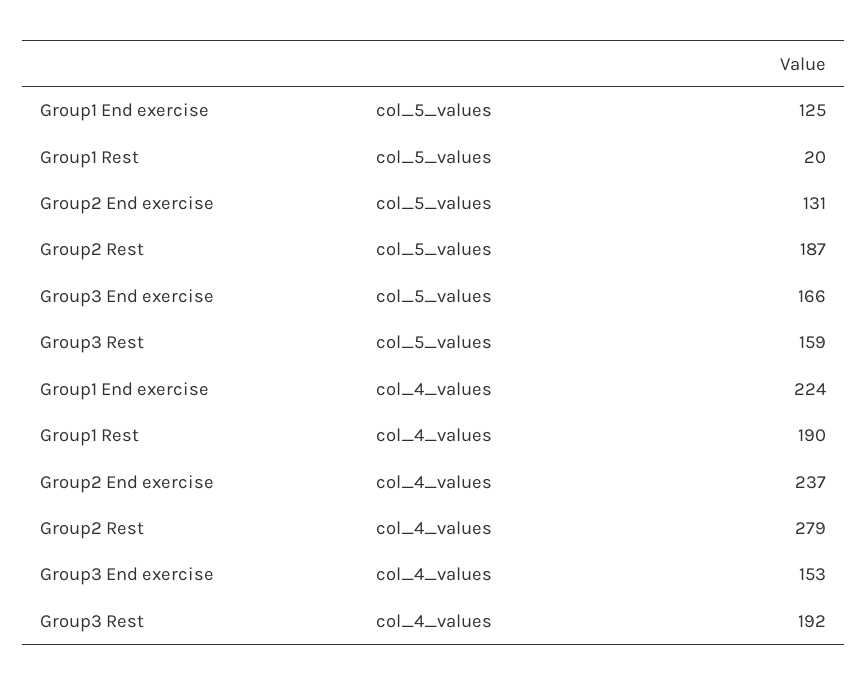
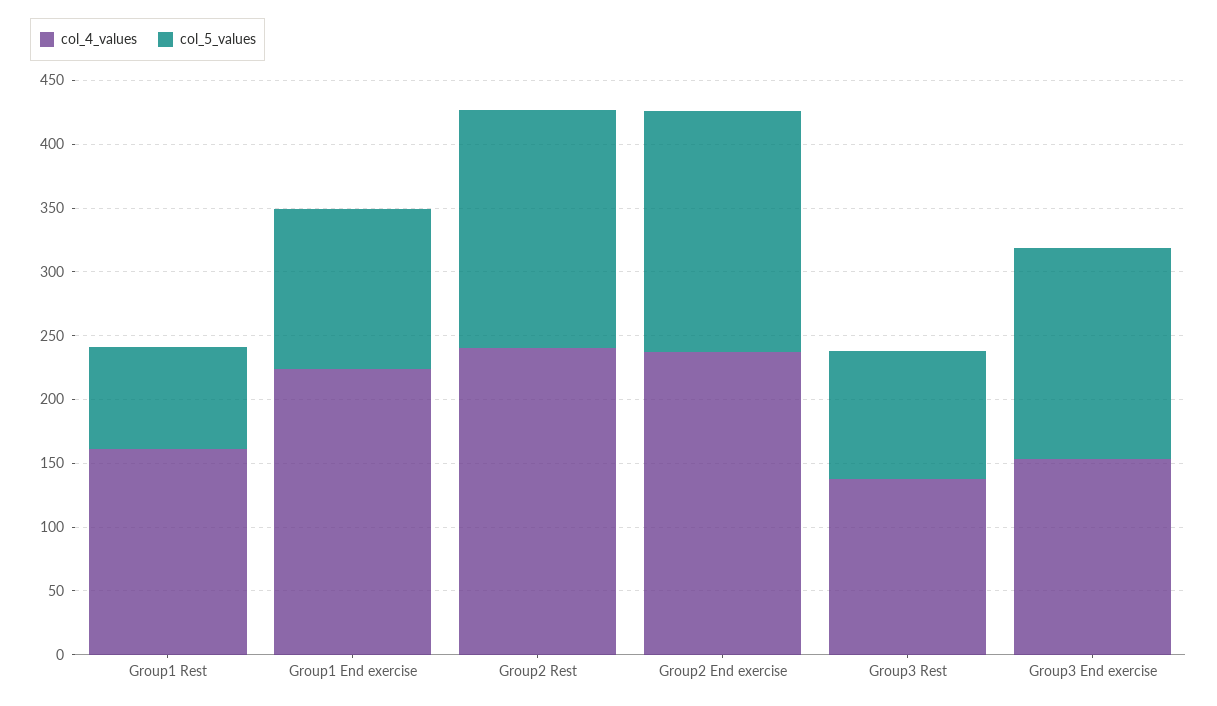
  {
    "col_5_values": {
      "Group1 End exercise": 125,
-     "Group1 Rest": 20,
+     "Group1 Rest": 80,
-     "Group2 End exercise": 131,
+     "Group2 End exercise": 190,
      "Group2 Rest": 187,
      "Group3 End exercise": 166,
-     "Group3 Rest": 159
+     "Group3 Rest": 100
    },
    "col_4_values": {
      "Group1 End exercise": 224,
-     "Group1 Rest": 190,
+     "Group1 Rest": 160,
      "Group2 End exercise": 237,
-     "Group2 Rest": 279,
+     "Group2 Rest": 240,
      "Group3 End exercise": 153,
-     "Group3 Rest": 192
+     "Group3 Rest": 140
    }
  }

